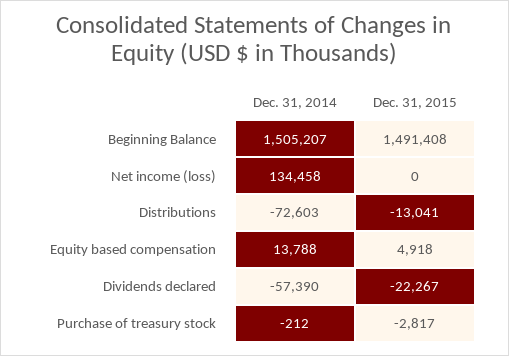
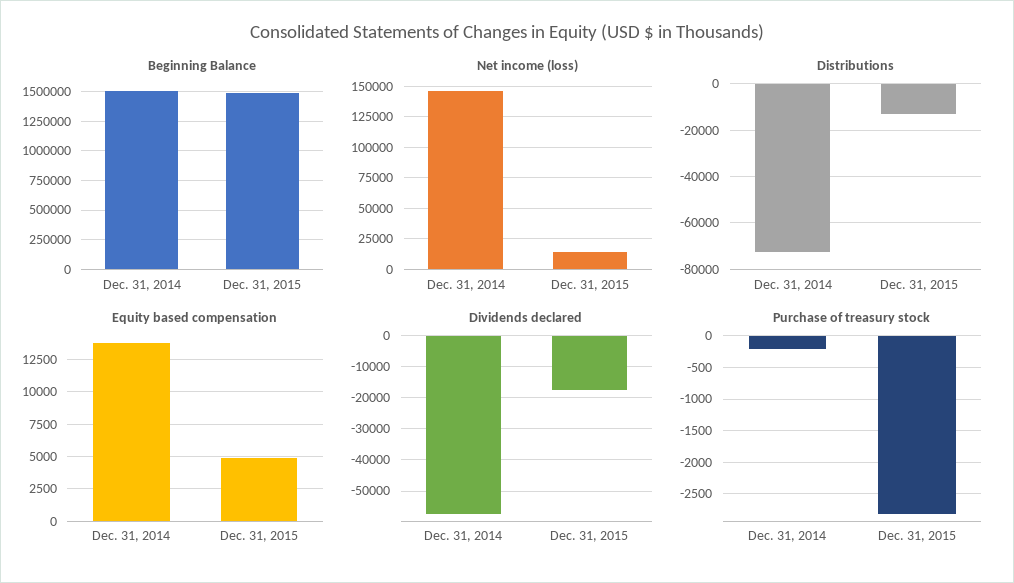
  {
    "Beginning Balance": {
      "Dec. 31, 2014": 1505207,
      "Dec. 31, 2015": 1491408
    },
    "Net income (loss)": {
-     "Dec. 31, 2014": 134458,
+     "Dec. 31, 2014": 145000,
-     "Dec. 31, 2015": 0
+     "Dec. 31, 2015": 15000
    },
    "Distributions": {
      "Dec. 31, 2014": -72603,
      "Dec. 31, 2015": -13041
    },
    "Equity based compensation": {
      "Dec. 31, 2014": 13788,
      "Dec. 31, 2015": 4918
    },
    "Dividends declared": {
      "Dec. 31, 2014": -57390,
-     "Dec. 31, 2015": -22267
+     "Dec. 31, 2015": -18000
    },
    "Purchase of treasury stock": {
      "Dec. 31, 2014": -212,
      "Dec. 31, 2015": -2817
    }
  }

